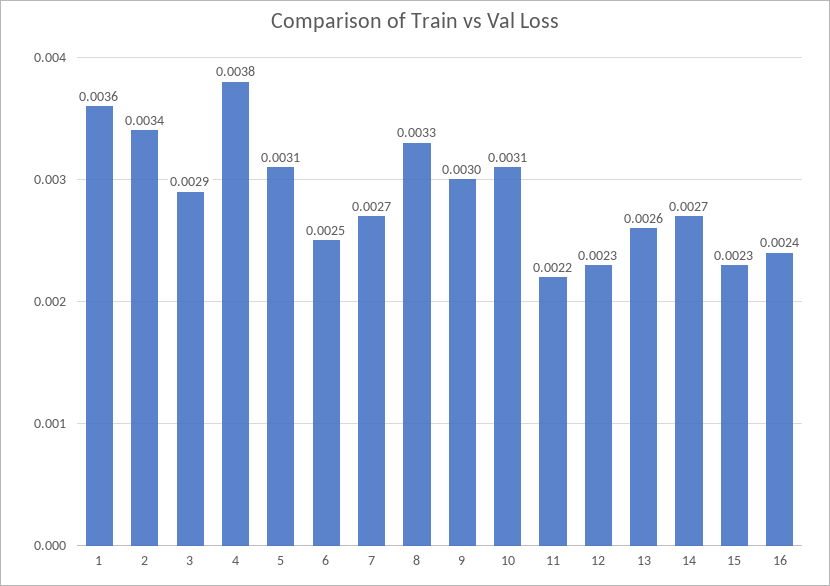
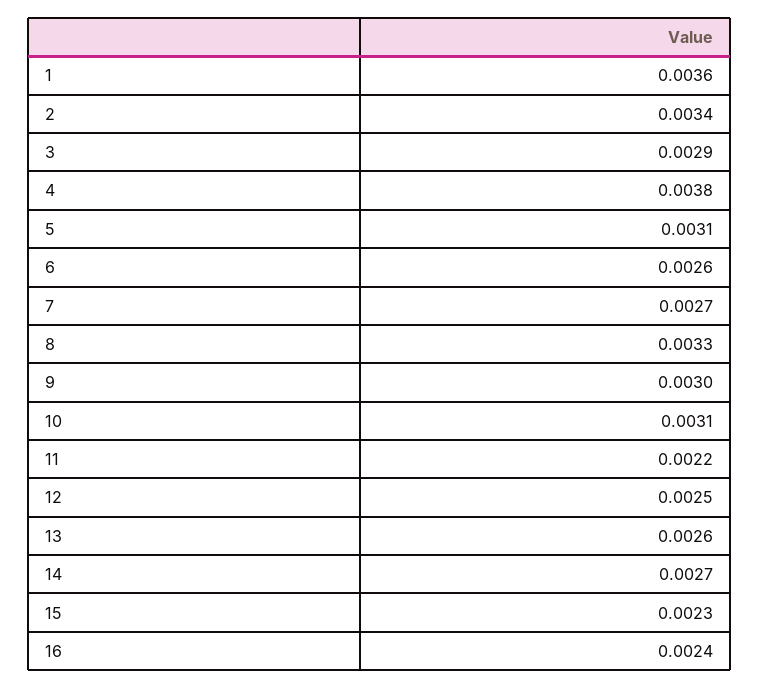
  {
    "1": 0.0036,
    "2": 0.0034,
    "3": 0.0029,
    "4": 0.0038,
    "5": 0.0031,
-   "6": 0.0025,
+   "6": 0.0026,
    "7": 0.0027,
    "8": 0.0033,
    "9": 0.003,
    "10": 0.0031,
    "11": 0.0022,
-   "12": 0.0023,
+   "12": 0.0025,
    "13": 0.0026,
    "14": 0.0027,
    "15": 0.0023,
    "16": 0.0024
  }

